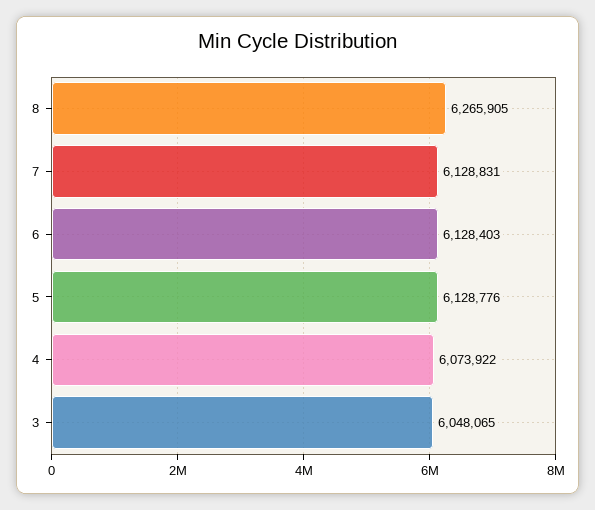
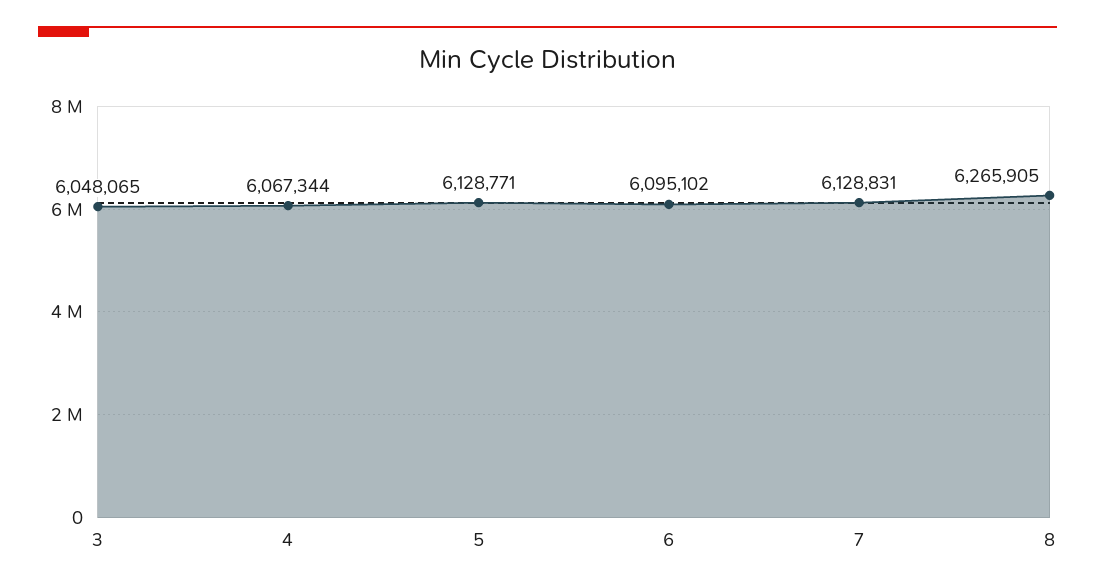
  {
    "8": 6265905,
    "7": 6128831,
-   "6": 6128403,
+   "6": 6095102,
-   "5": 6128776,
+   "5": 6128771,
-   "4": 6073922,
+   "4": 6067344,
    "3": 6048065
  }

